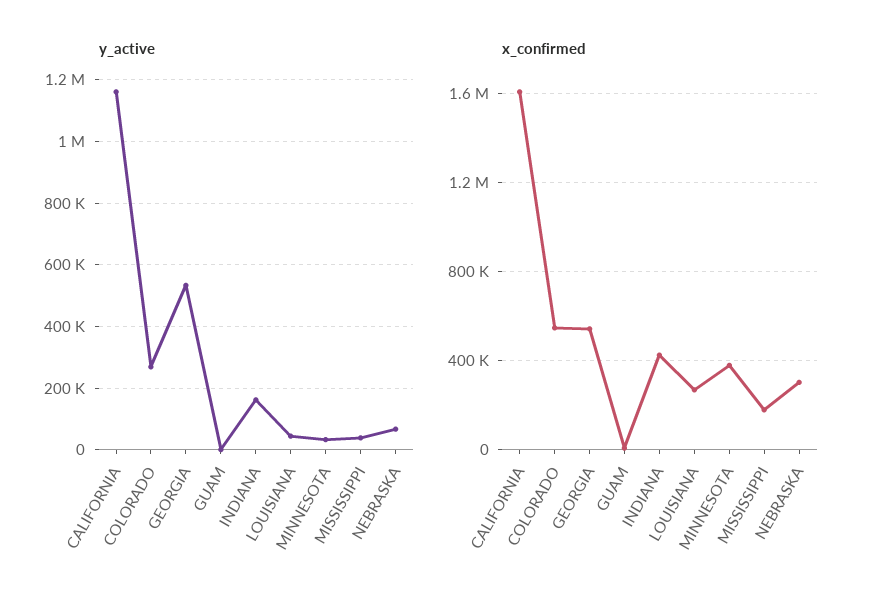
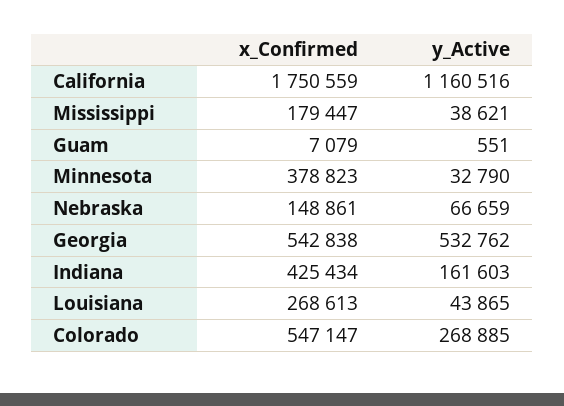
  {
    "y_active": {
      "CALIFORNIA": 1160516,
      "COLORADO": 268885,
      "GEORGIA": 532762,
      "GUAM": 551,
      "INDIANA": 161603,
      "LOUISIANA": 43865,
      "MINNESOTA": 32790,
      "MISSISSIPPI": 38621,
      "NEBRASKA": 66659
    },
    "x_confirmed": {
-     "CALIFORNIA": 1600000,
+     "CALIFORNIA": 1750559,
      "COLORADO": 547147,
      "GEORGIA": 542838,
      "GUAM": 7079,
      "INDIANA": 425434,
      "LOUISIANA": 268613,
      "MINNESOTA": 378823,
      "MISSISSIPPI": 179447,
-     "NEBRASKA": 300000
+     "NEBRASKA": 148861
    }
  }

